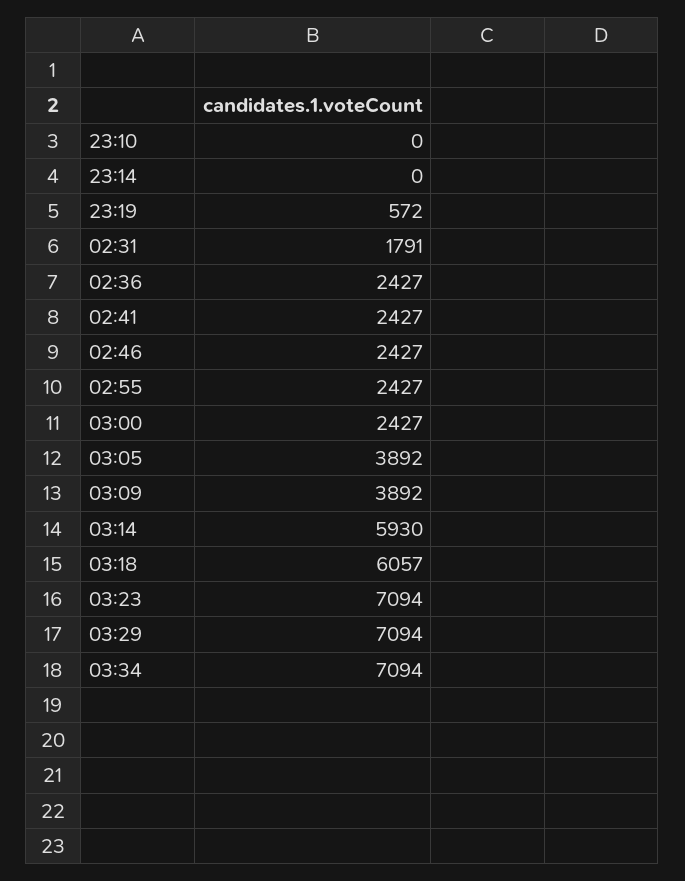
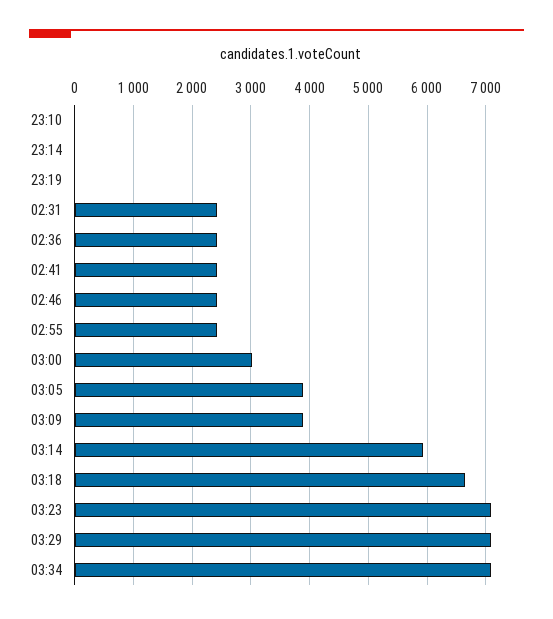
  {
    "23:10": 0,
    "23:14": 0,
-   "23:19": 572,
+   "23:19": 0,
-   "02:31": 1791,
+   "02:31": 2400,
    "02:36": 2427,
    "02:41": 2427,
    "02:46": 2427,
    "02:55": 2427,
-   "03:00": 2427,
+   "03:00": 3000,
    "03:05": 3892,
    "03:09": 3892,
    "03:14": 5930,
-   "03:18": 6057,
+   "03:18": 6600,
    "03:23": 7094,
    "03:29": 7094,
    "03:34": 7094
  }

